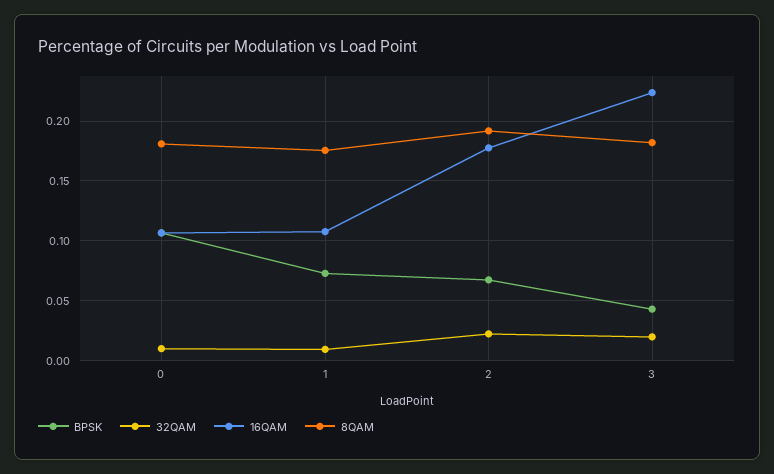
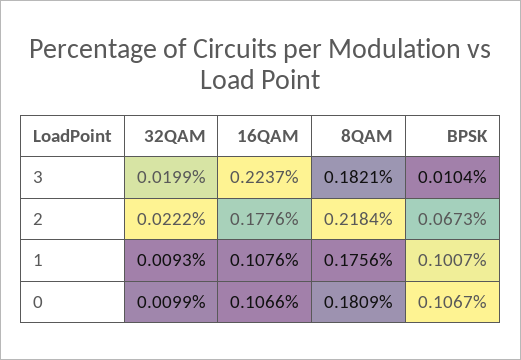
  {
    "BPSK": {
      "0": 0.1067,
-     "1": 0.07,
+     "1": 0.1007,
      "2": 0.0673,
-     "3": 0.04
+     "3": 0.0104
    },
    "32QAM": {
      "0": 0.0099,
      "1": 0.0093,
      "2": 0.0222,
      "3": 0.0199
    },
    "16QAM": {
      "0": 0.1066,
      "1": 0.1076,
      "2": 0.1776,
      "3": 0.2237
    },
    "8QAM": {
      "0": 0.1809,
      "1": 0.1756,
-     "2": 0.19,
+     "2": 0.2184,
      "3": 0.1821
    }
  }

